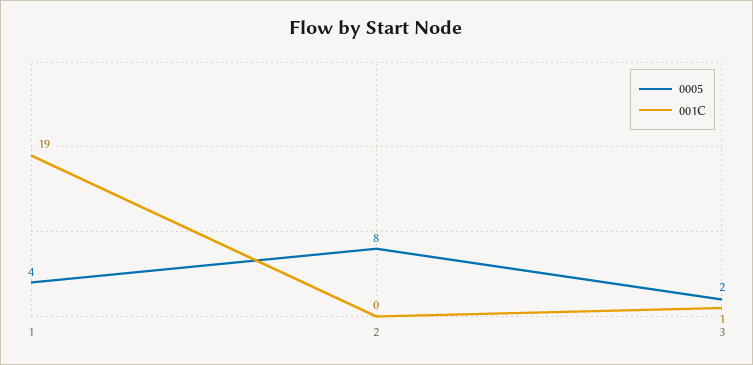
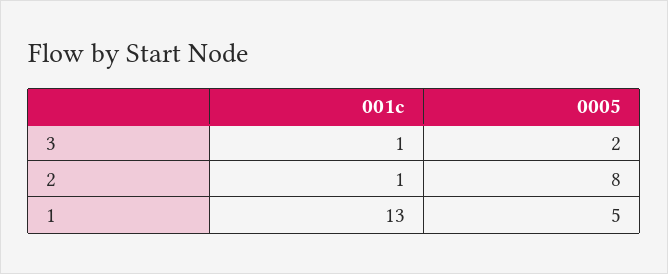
  {
    "0005": {
-     "1": 4,
+     "1": 5,
      "2": 8,
      "3": 2
    },
    "001C": {
-     "1": 19,
+     "1": 13,
-     "2": 0,
+     "2": 1,
      "3": 1
    }
  }

